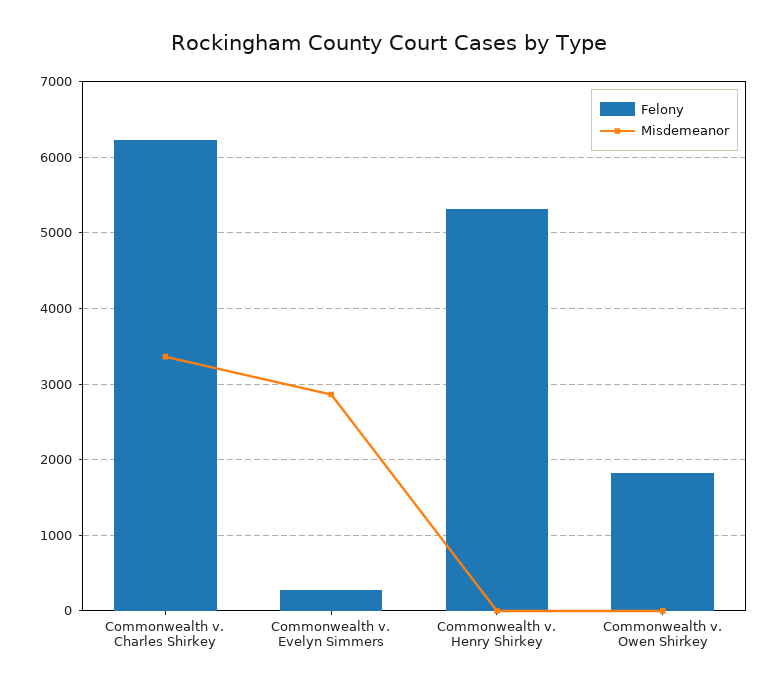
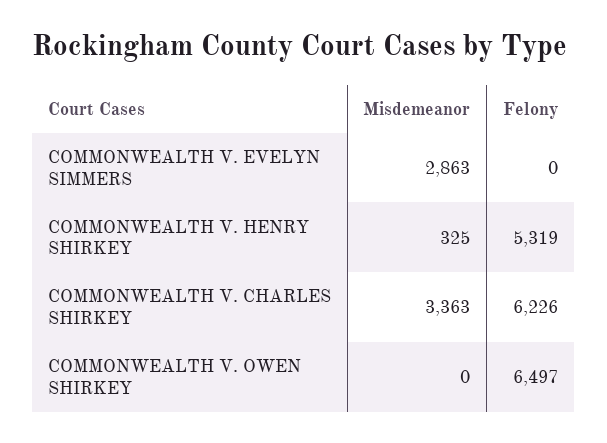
  {
    "Felony": {
      "Commonwealth v. Charles Shirkey": 6226,
-     "Commonwealth v. Evelyn Simmers": 300,
+     "Commonwealth v. Evelyn Simmers": 0,
      "Commonwealth v. Henry Shirkey": 5319,
-     "Commonwealth v. Owen Shirkey": 1800
+     "Commonwealth v. Owen Shirkey": 6497
    },
    "Misdemeanor": {
      "Commonwealth v. Charles Shirkey": 3363,
      "Commonwealth v. Evelyn Simmers": 2863,
-     "Commonwealth v. Henry Shirkey": 0,
+     "Commonwealth v. Henry Shirkey": 325,
      "Commonwealth v. Owen Shirkey": 0
    }
  }

